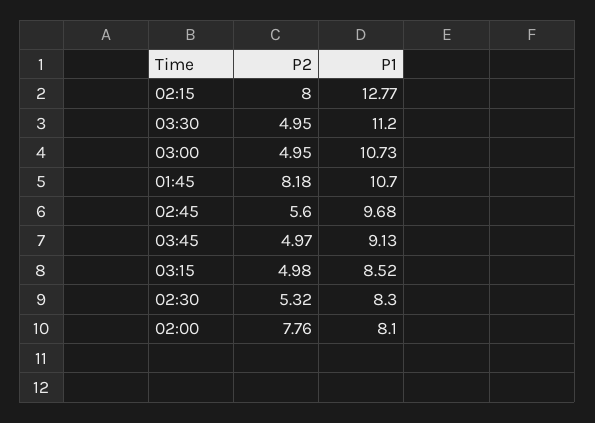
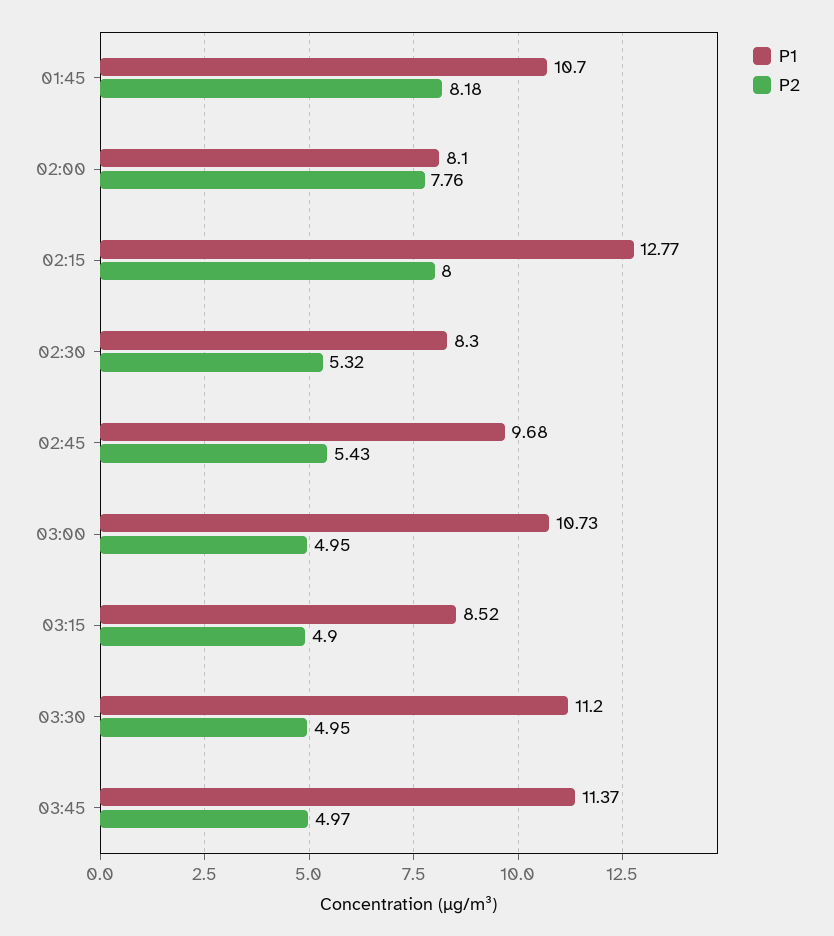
  {
    "P2": {
      "02:15": 8,
      "03:30": 4.95,
      "03:00": 4.95,
      "01:45": 8.18,
-     "02:45": 5.6,
+     "02:45": 5.43,
      "03:45": 4.97,
-     "03:15": 4.98,
+     "03:15": 4.9,
      "02:30": 5.32,
      "02:00": 7.76
    },
    "P1": {
      "02:15": 12.77,
      "03:30": 11.2,
      "03:00": 10.73,
      "01:45": 10.7,
      "02:45": 9.68,
-     "03:45": 9.13,
+     "03:45": 11.37,
      "03:15": 8.52,
      "02:30": 8.3,
      "02:00": 8.1
    }
  }

